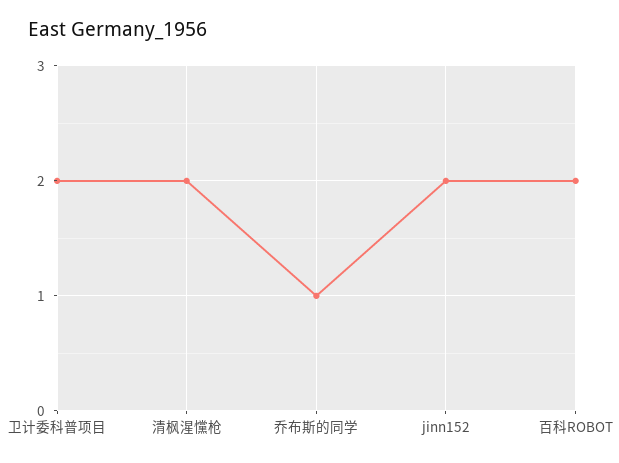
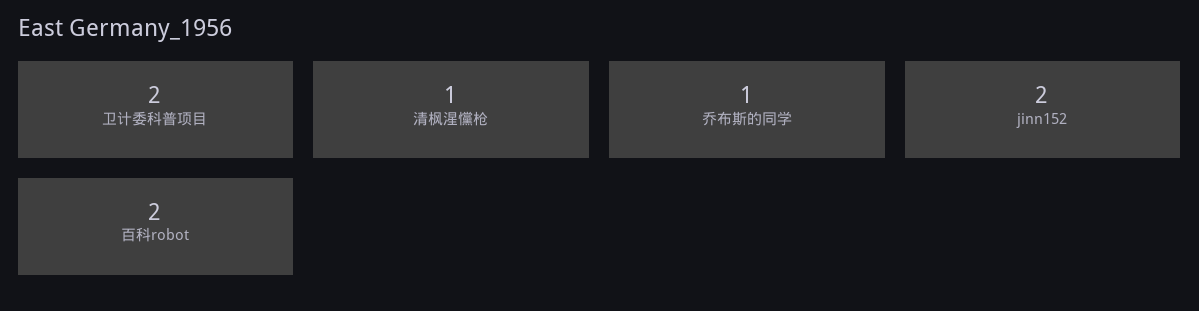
  {
    "卫计委科普项目": 2,
-   "清枫湦戃枪": 2,
+   "清枫湦戃枪": 1,
    "乔布斯的同学": 1,
    "jinn152": 2,
    "百科ROBOT": 2
  }

